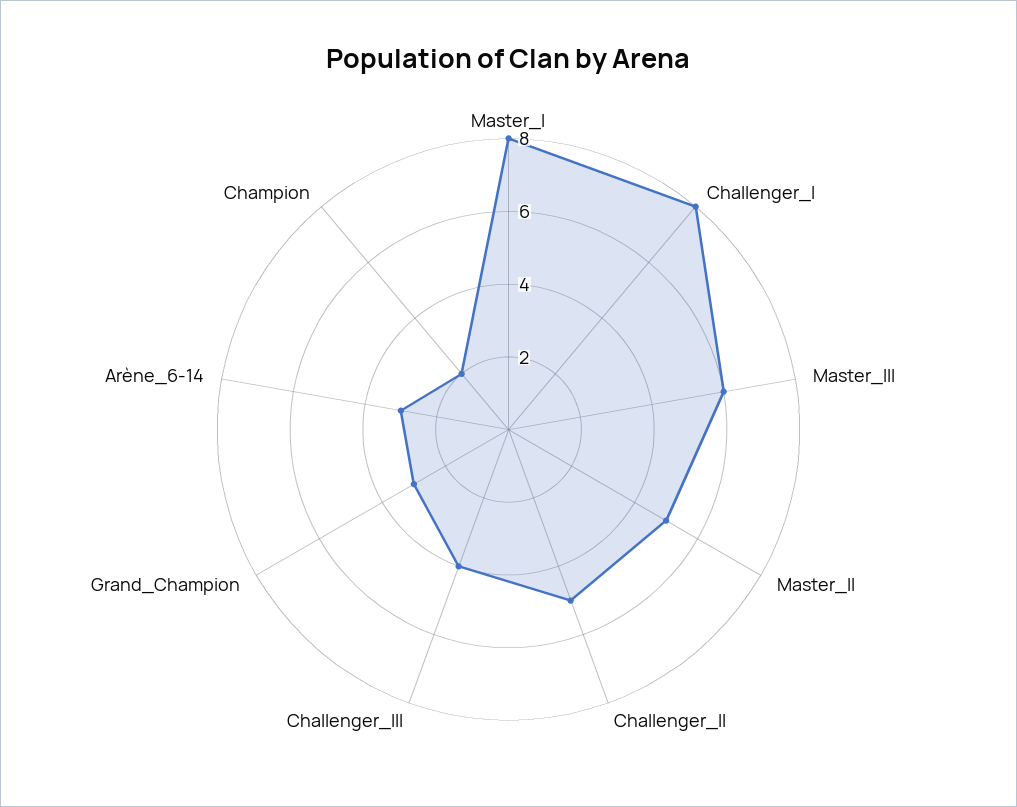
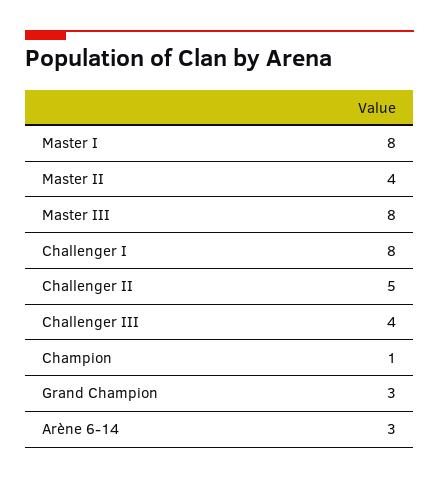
  {
    "Master_I": 8,
    "Challenger_I": 8,
-   "Master_III": 6,
+   "Master_III": 8,
-   "Master_II": 5,
+   "Master_II": 4,
    "Challenger_II": 5,
    "Challenger_III": 4,
    "Grand_Champion": 3,
    "Arène_6-14": 3,
-   "Champion": 2
+   "Champion": 1
  }

